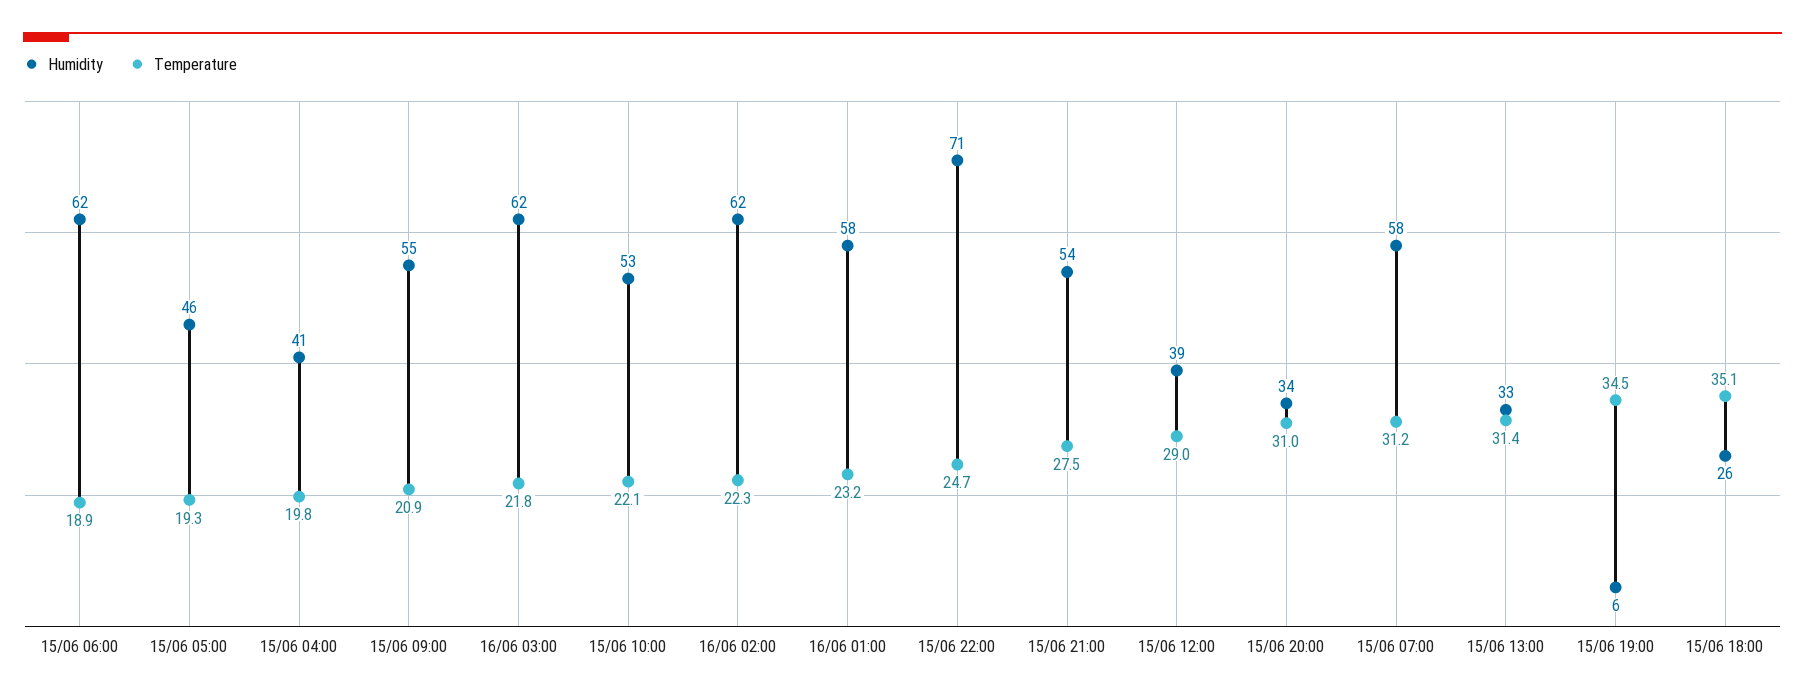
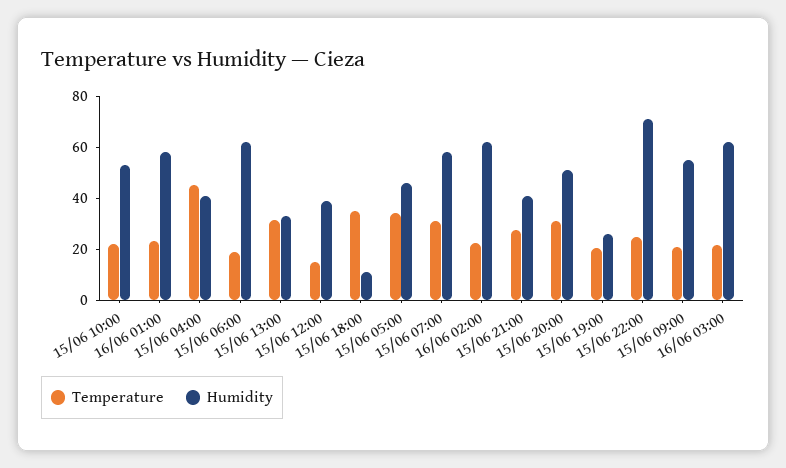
  {
    "Humidity": {
      "15/06 06:00": 62,
      "15/06 05:00": 46,
      "15/06 04:00": 41,
      "15/06 09:00": 55,
      "16/06 03:00": 62,
      "15/06 10:00": 53,
      "16/06 02:00": 62,
      "16/06 01:00": 58,
      "15/06 22:00": 71,
-     "15/06 21:00": 54,
+     "15/06 21:00": 40,
      "15/06 12:00": 39,
-     "15/06 20:00": 34,
+     "15/06 20:00": 50,
      "15/06 07:00": 58,
      "15/06 13:00": 33,
-     "15/06 19:00": 6,
+     "15/06 19:00": 25,
-     "15/06 18:00": 26
+     "15/06 18:00": 10
    },
    "Temperature": {
      "15/06 06:00": 18.9,
-     "15/06 05:00": 19.3,
+     "15/06 05:00": 35,
-     "15/06 04:00": 19.8,
+     "15/06 04:00": 45,
      "15/06 09:00": 20.9,
      "16/06 03:00": 21.8,
      "15/06 10:00": 22.1,
      "16/06 02:00": 22.3,
      "16/06 01:00": 23.2,
      "15/06 22:00": 24.7,
      "15/06 21:00": 27.5,
-     "15/06 12:00": 29,
+     "15/06 12:00": 15,
      "15/06 20:00": 31,
      "15/06 07:00": 31.2,
      "15/06 13:00": 31.4,
-     "15/06 19:00": 34.5,
+     "15/06 19:00": 20,
      "15/06 18:00": 35.1
    }
  }

